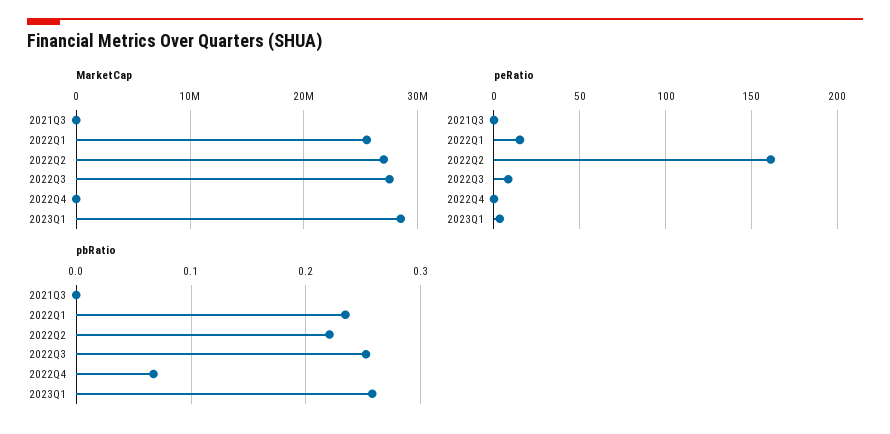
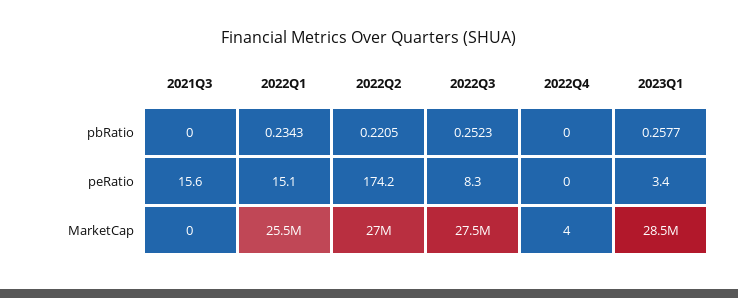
  {
    "MarketCap": {
      "2021Q3": 0,
      "2022Q1": 25500000,
      "2022Q2": 27000000,
      "2022Q3": 27500000,
      "2022Q4": 4,
      "2023Q1": 28500000
    },
    "peRatio": {
-     "2021Q3": 0,
+     "2021Q3": 15.6,
      "2022Q1": 15.1,
-     "2022Q2": 160,
+     "2022Q2": 174.2,
      "2022Q3": 8.3,
      "2022Q4": 0,
      "2023Q1": 3.4
    },
    "pbRatio": {
      "2021Q3": 0,
      "2022Q1": 0.2343,
      "2022Q2": 0.2205,
      "2022Q3": 0.2523,
-     "2022Q4": 0.07,
+     "2022Q4": 0,
      "2023Q1": 0.2577
    }
  }

